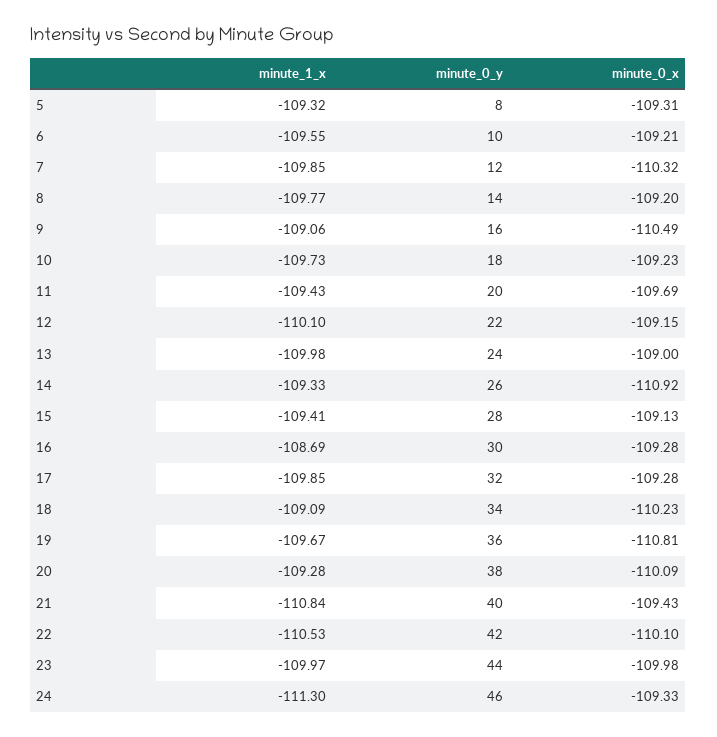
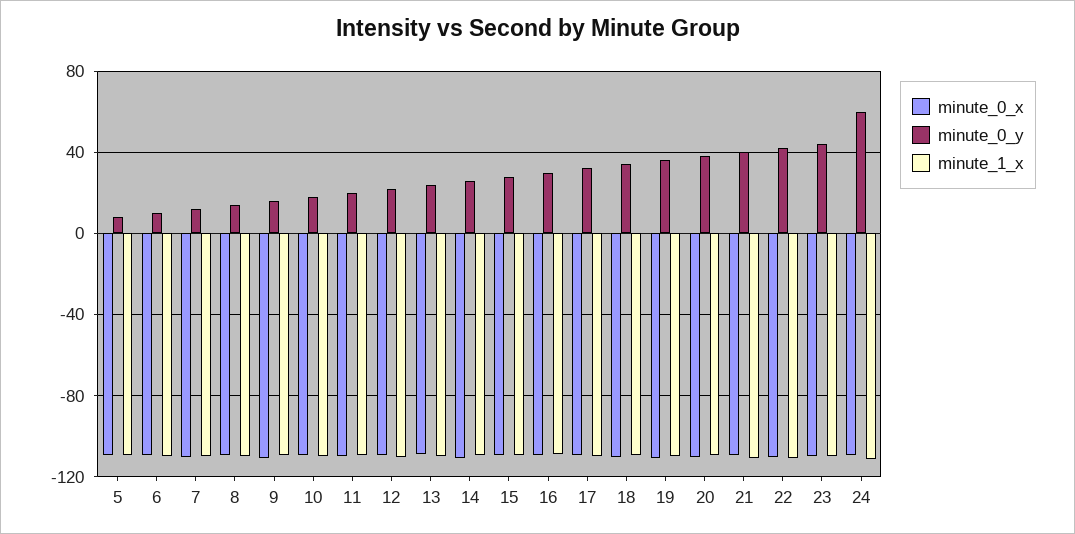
  {
    "minute_1_x": {
      "5": -109.32,
      "6": -109.55,
      "7": -109.85,
      "8": -109.77,
      "9": -109.06,
      "10": -109.73,
      "11": -109.43,
      "12": -110.1,
      "13": -109.98,
      "14": -109.33,
      "15": -109.41,
      "16": -108.69,
      "17": -109.85,
      "18": -109.09,
      "19": -109.67,
      "20": -109.28,
      "21": -110.84,
      "22": -110.53,
      "23": -109.97,
      "24": -111.3
    },
    "minute_0_y": {
      "5": 8,
      "6": 10,
      "7": 12,
      "8": 14,
      "9": 16,
      "10": 18,
      "11": 20,
      "12": 22,
      "13": 24,
      "14": 26,
      "15": 28,
      "16": 30,
      "17": 32,
      "18": 34,
      "19": 36,
      "20": 38,
      "21": 40,
      "22": 42,
      "23": 44,
-     "24": 46
+     "24": 60
    },
    "minute_0_x": {
      "5": -109.31,
      "6": -109.21,
      "7": -110.32,
      "8": -109.2,
      "9": -110.49,
      "10": -109.23,
      "11": -109.69,
      "12": -109.15,
      "13": -109,
      "14": -110.92,
      "15": -109.13,
      "16": -109.28,
      "17": -109.28,
      "18": -110.23,
      "19": -110.81,
      "20": -110.09,
      "21": -109.43,
      "22": -110.1,
      "23": -109.98,
      "24": -109.33
    }
  }

